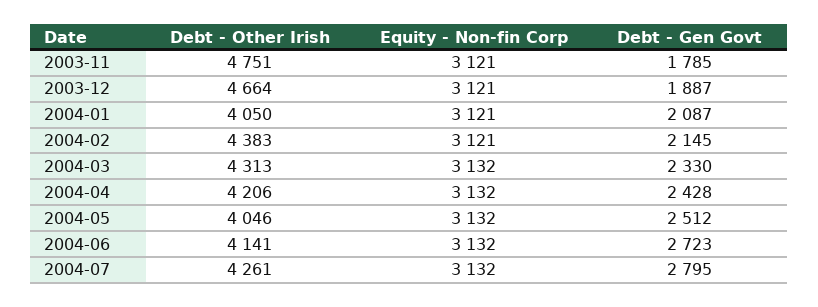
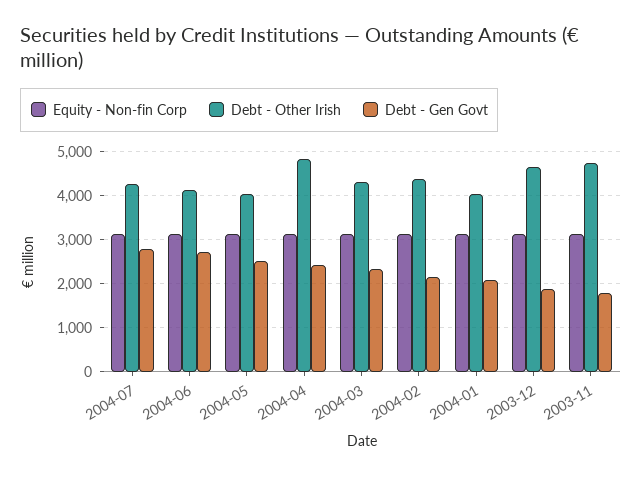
  {
    "Debt - Other Irish": {
      "2003-11": 4751,
      "2003-12": 4664,
      "2004-01": 4050,
      "2004-02": 4383,
      "2004-03": 4313,
-     "2004-04": 4206,
+     "2004-04": 4800,
      "2004-05": 4046,
      "2004-06": 4141,
      "2004-07": 4261
    },
    "Equity - Non-fin Corp": {
      "2003-11": 3121,
      "2003-12": 3121,
      "2004-01": 3121,
      "2004-02": 3121,
      "2004-03": 3132,
      "2004-04": 3132,
      "2004-05": 3132,
      "2004-06": 3132,
      "2004-07": 3132
    },
    "Debt - Gen Govt": {
      "2003-11": 1785,
      "2003-12": 1887,
      "2004-01": 2087,
      "2004-02": 2145,
      "2004-03": 2330,
      "2004-04": 2428,
      "2004-05": 2512,
      "2004-06": 2723,
      "2004-07": 2795
    }
  }

